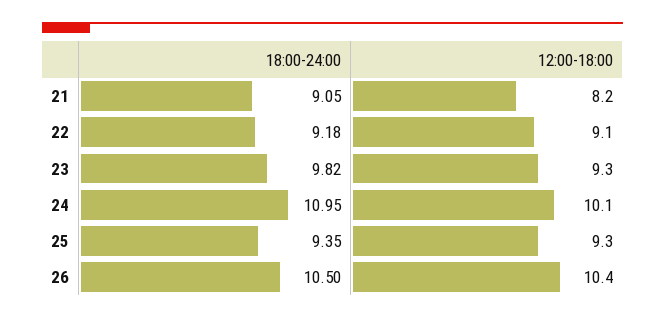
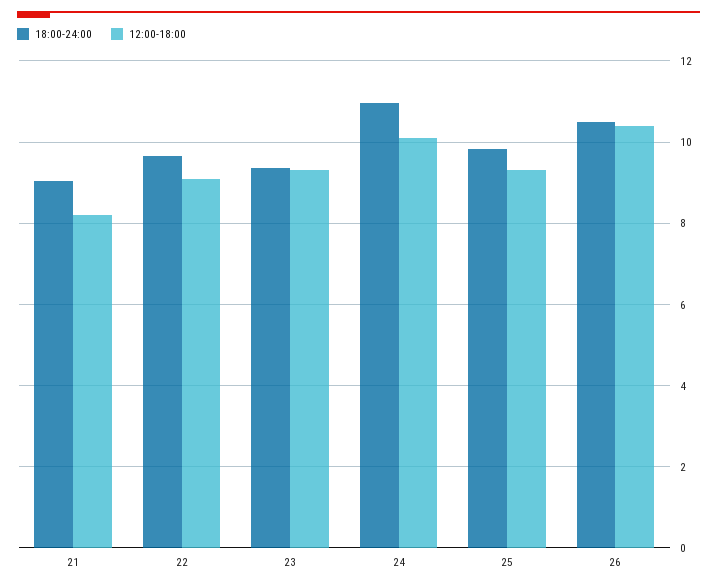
  {
    "18:00-24:00": {
      "21": 9.05,
-     "22": 9.18,
+     "22": 9.6,
-     "23": 9.82,
+     "23": 9.4,
      "24": 10.95,
-     "25": 9.35,
+     "25": 9.8,
      "26": 10.5
    },
    "12:00-18:00": {
      "21": 8.2,
      "22": 9.1,
      "23": 9.3,
      "24": 10.1,
      "25": 9.3,
      "26": 10.4
    }
  }

